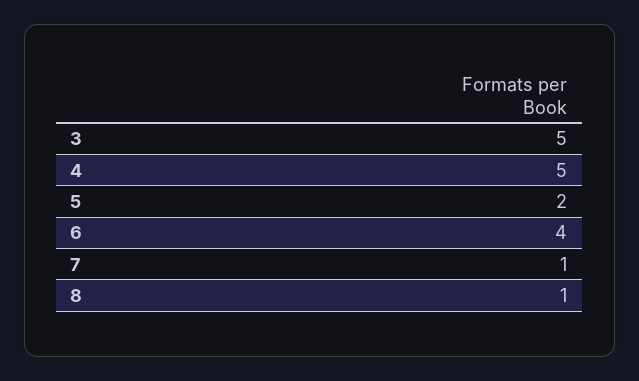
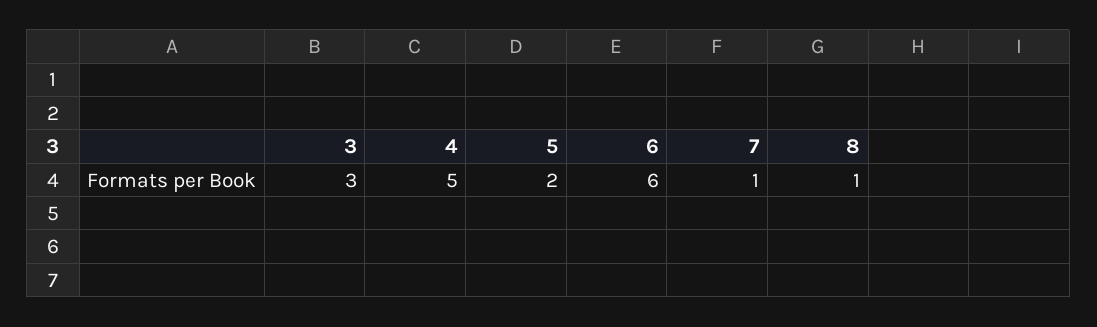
  {
-   "3": 5,
+   "3": 3,
    "4": 5,
    "5": 2,
-   "6": 4,
+   "6": 6,
    "7": 1,
    "8": 1
  }

